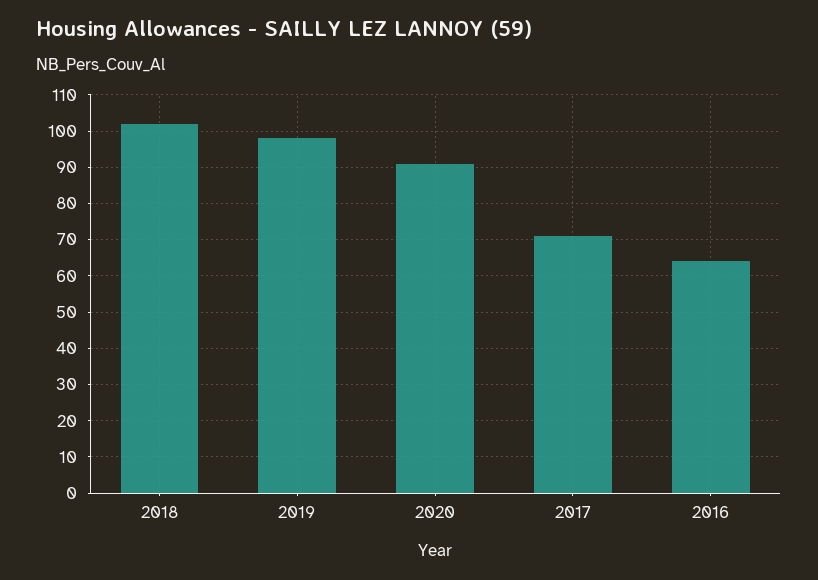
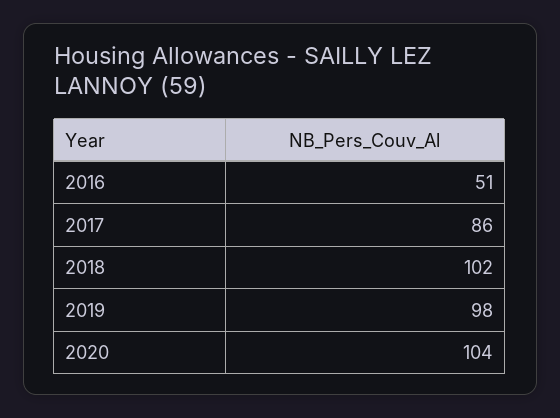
  {
    "2018": 102,
    "2019": 98,
-   "2020": 90,
+   "2020": 104,
-   "2017": 70,
+   "2017": 86,
-   "2016": 65
+   "2016": 51
  }

